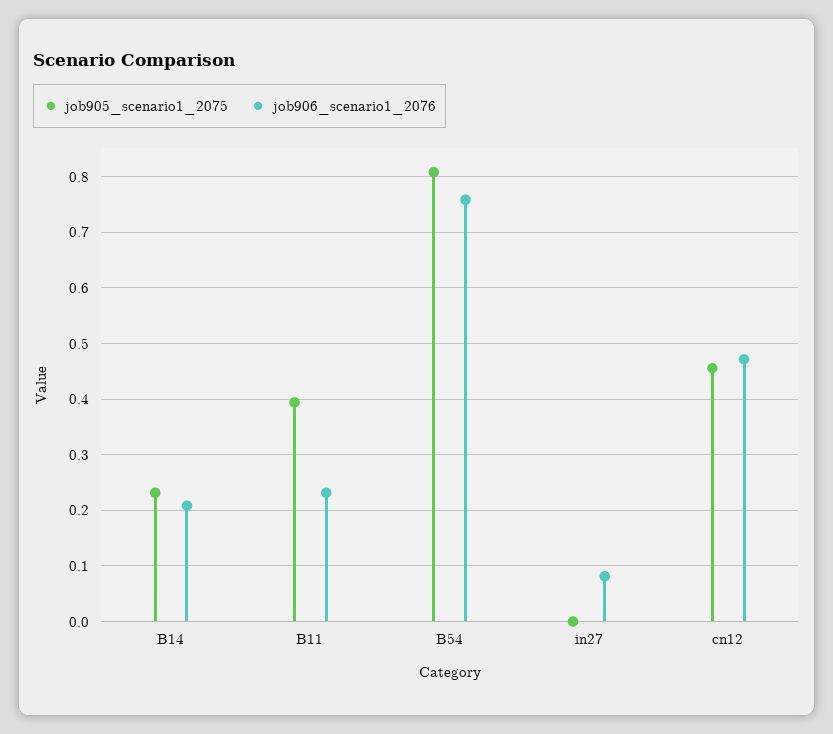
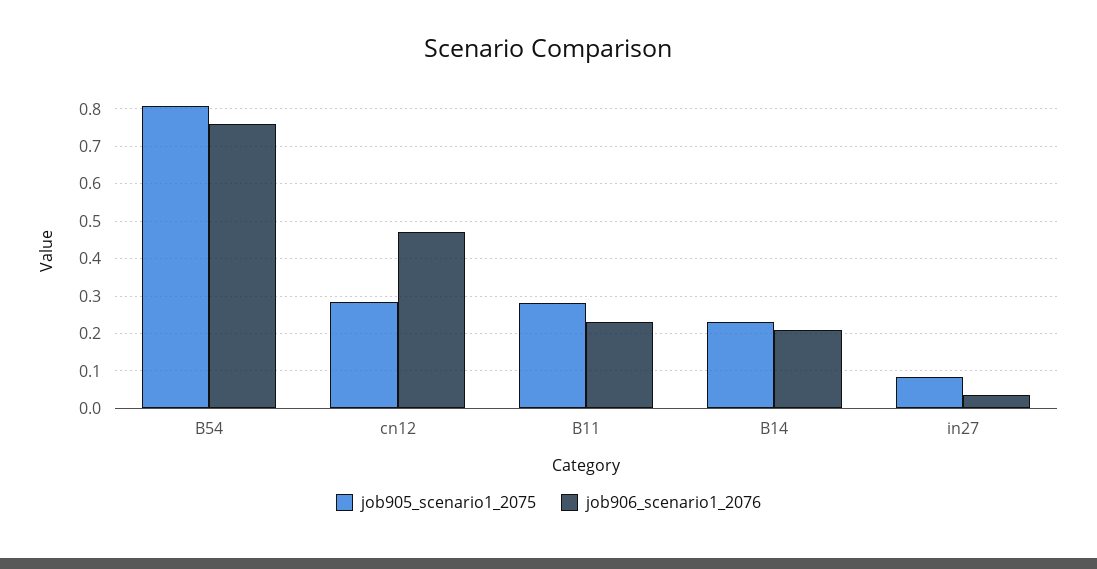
  {
    "job905_scenario1_2075": {
      "B14": 0.24,
-     "B11": 0.4,
+     "B11": 0.28,
      "B54": 0.8,
-     "in27": 0,
+     "in27": 0.08,
-     "cn12": 0.46
+     "cn12": 0.28
    },
    "job906_scenario1_2076": {
      "B14": 0.2,
      "B11": 0.24,
      "B54": 0.76,
-     "in27": 0.08,
+     "in27": 0.04,
      "cn12": 0.48
    }
  }

